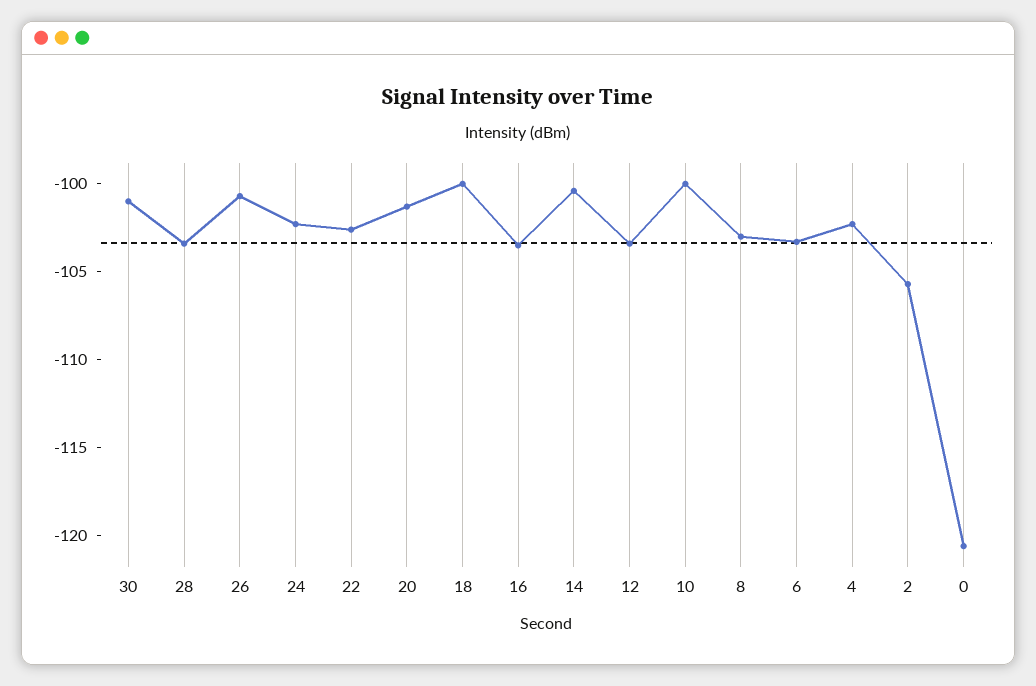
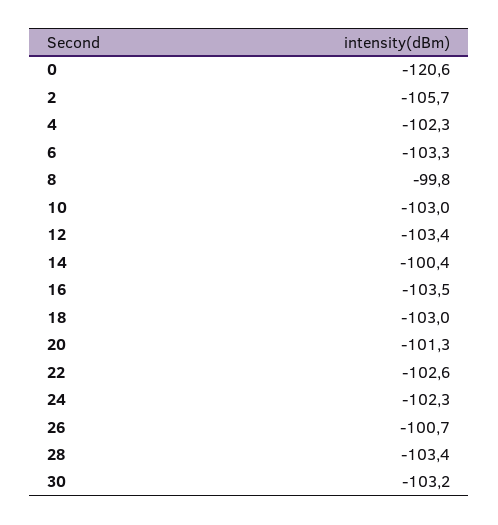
  {
-   "30": -101,
+   "30": -103.2,
    "28": -103.4,
    "26": -100.7,
    "24": -102.3,
    "22": -102.6,
    "20": -101.3,
-   "18": -100,
+   "18": -103,
    "16": -103.5,
    "14": -100.4,
    "12": -103.4,
-   "10": -100,
+   "10": -103,
-   "8": -103,
+   "8": -99.8,
    "6": -103.3,
    "4": -102.3,
    "2": -105.7,
    "0": -120.6
  }

